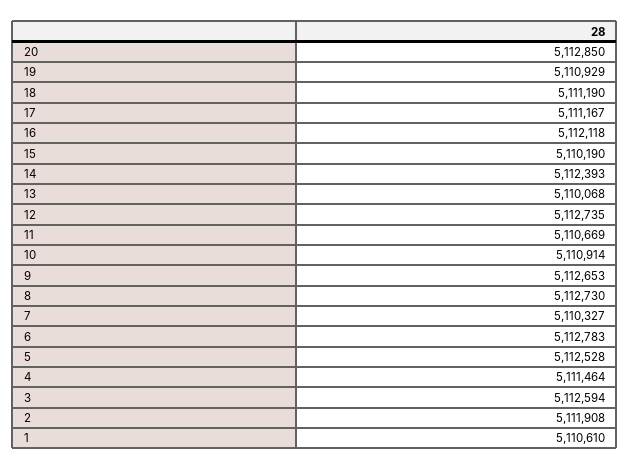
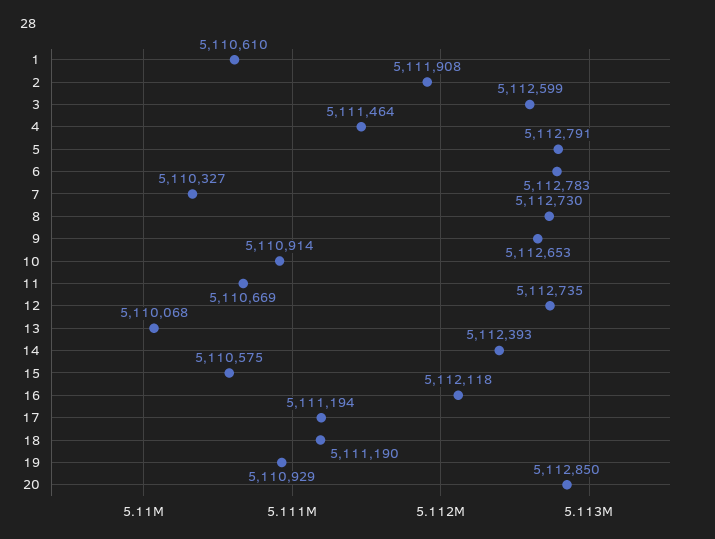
  {
    "20": 5112850,
    "19": 5110929,
    "18": 5111190,
-   "17": 5111167,
+   "17": 5111194,
    "16": 5112118,
-   "15": 5110190,
+   "15": 5110575,
    "14": 5112393,
    "13": 5110068,
    "12": 5112735,
    "11": 5110669,
    "10": 5110914,
    "9": 5112653,
    "8": 5112730,
    "7": 5110327,
    "6": 5112783,
-   "5": 5112528,
+   "5": 5112791,
    "4": 5111464,
-   "3": 5112594,
+   "3": 5112599,
    "2": 5111908,
    "1": 5110610
  }

